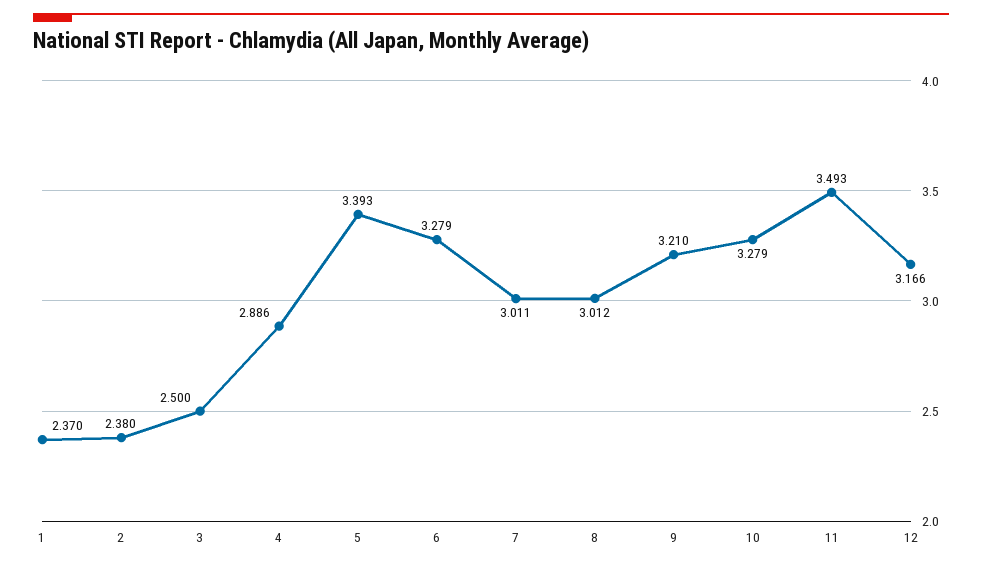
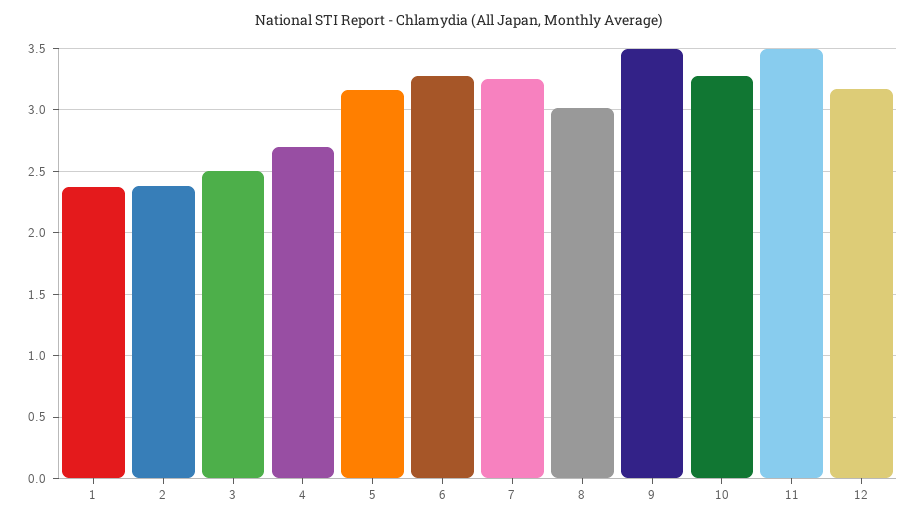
  {
    "1": 2.37,
    "2": 2.38,
    "3": 2.5,
-   "4": 2.886,
+   "4": 2.7,
-   "5": 3.393,
+   "5": 3.15,
    "6": 3.279,
-   "7": 3.011,
+   "7": 3.25,
    "8": 3.012,
-   "9": 3.21,
+   "9": 3.5,
    "10": 3.279,
    "11": 3.493,
    "12": 3.166
  }

